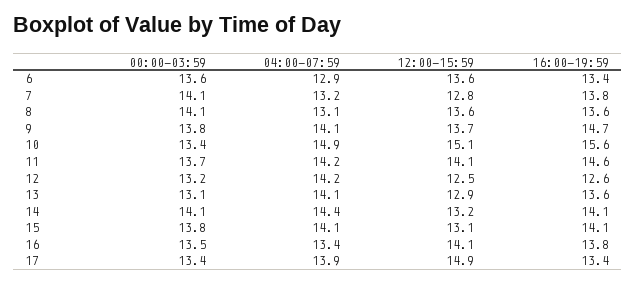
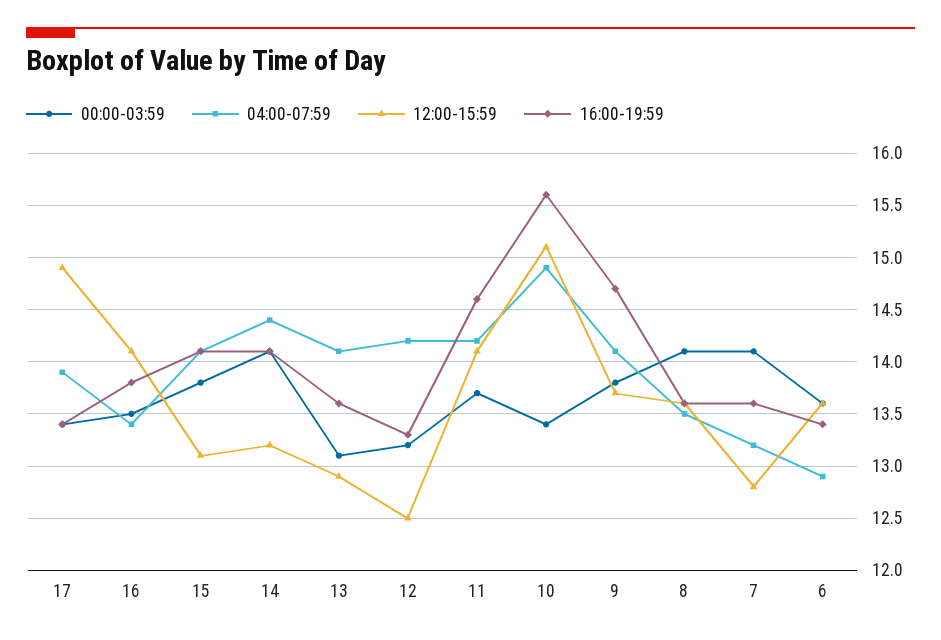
  {
    "00:00-03:59": {
      "6": 13.6,
      "7": 14.1,
      "8": 14.1,
      "9": 13.8,
      "10": 13.4,
      "11": 13.7,
      "12": 13.2,
      "13": 13.1,
      "14": 14.1,
      "15": 13.8,
      "16": 13.5,
      "17": 13.4
    },
    "04:00-07:59": {
      "6": 12.9,
      "7": 13.2,
-     "8": 13.1,
+     "8": 13.5,
      "9": 14.1,
      "10": 14.9,
      "11": 14.2,
      "12": 14.2,
      "13": 14.1,
      "14": 14.4,
      "15": 14.1,
      "16": 13.4,
      "17": 13.9
    },
    "12:00-15:59": {
      "6": 13.6,
      "7": 12.8,
      "8": 13.6,
      "9": 13.7,
      "10": 15.1,
      "11": 14.1,
      "12": 12.5,
      "13": 12.9,
      "14": 13.2,
      "15": 13.1,
      "16": 14.1,
      "17": 14.9
    },
    "16:00-19:59": {
      "6": 13.4,
-     "7": 13.8,
+     "7": 13.6,
      "8": 13.6,
      "9": 14.7,
      "10": 15.6,
      "11": 14.6,
-     "12": 12.6,
+     "12": 13.3,
      "13": 13.6,
      "14": 14.1,
      "15": 14.1,
      "16": 13.8,
      "17": 13.4
    }
  }

